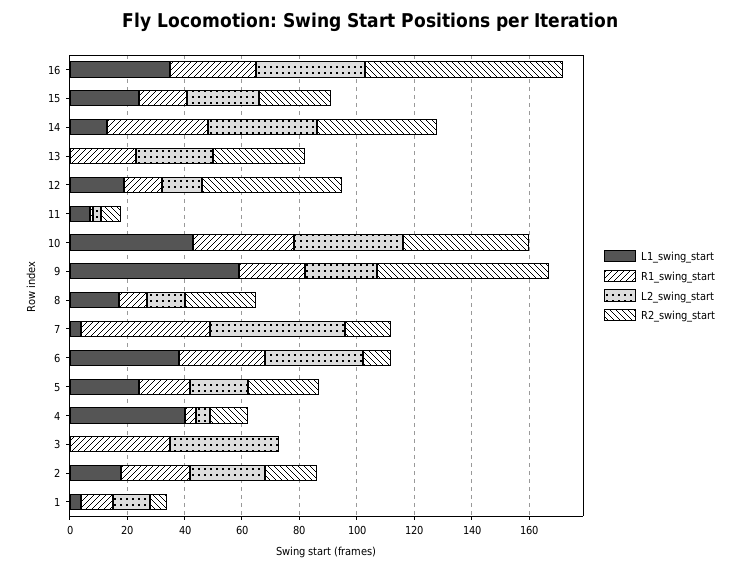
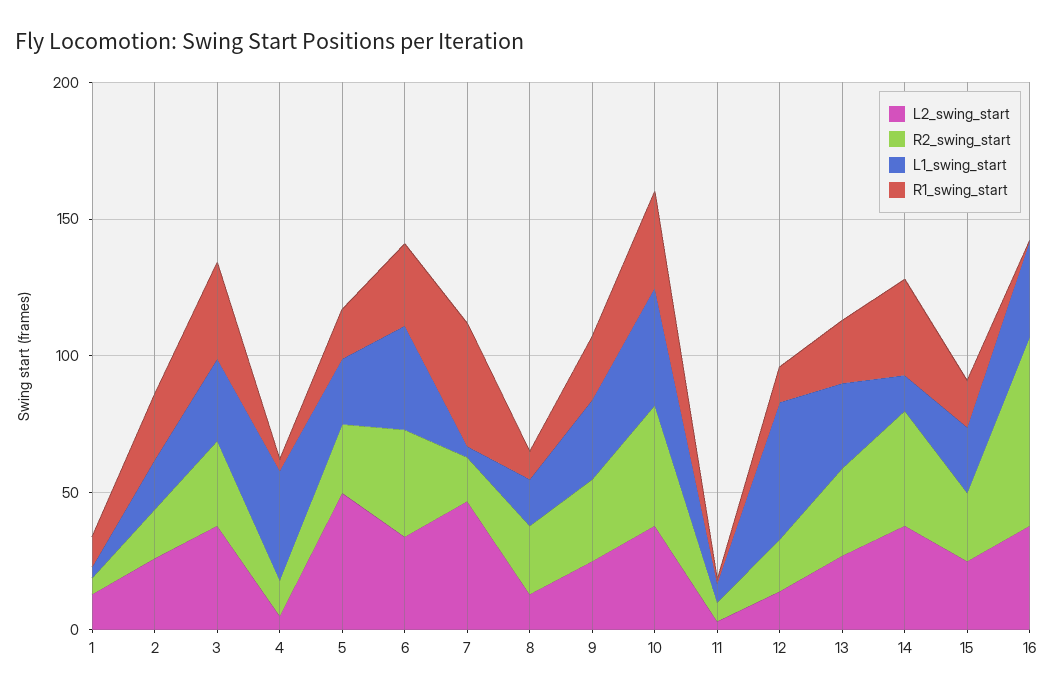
  {
    "L1_swing_start": {
      "16": 35,
      "15": 25,
      "14": 15,
-     "13": 0,
+     "13": 30,
-     "12": 20,
+     "12": 50,
      "11": 5,
      "10": 45,
-     "9": 60,
+     "9": 30,
      "8": 15,
      "7": 5,
      "6": 40,
      "5": 25,
      "4": 40,
-     "3": 0,
+     "3": 30,
      "2": 20,
      "1": 5
    },
    "R1_swing_start": {
-     "16": 30,
+     "16": 0,
      "15": 15,
      "14": 35,
      "13": 25,
      "12": 15,
      "11": 0,
      "10": 35,
      "9": 25,
      "8": 10,
      "7": 45,
      "6": 30,
      "5": 20,
      "4": 5,
      "3": 35,
      "2": 25,
      "1": 10
    },
    "L2_swing_start": {
      "16": 40,
      "15": 25,
      "14": 40,
      "13": 25,
      "12": 15,
      "11": 5,
      "10": 40,
      "9": 25,
      "8": 15,
      "7": 45,
      "6": 35,
-     "5": 20,
+     "5": 50,
      "4": 5,
      "3": 40,
      "2": 25,
      "1": 15
    },
    "R2_swing_start": {
      "16": 70,
      "15": 25,
      "14": 40,
      "13": 30,
-     "12": 50,
+     "12": 20,
      "11": 5,
      "10": 45,
-     "9": 60,
+     "9": 30,
      "8": 25,
      "7": 15,
-     "6": 10,
+     "6": 40,
      "5": 25,
      "4": 15,
-     "3": 0,
+     "3": 30,
      "2": 20,
      "1": 5
    }
  }

